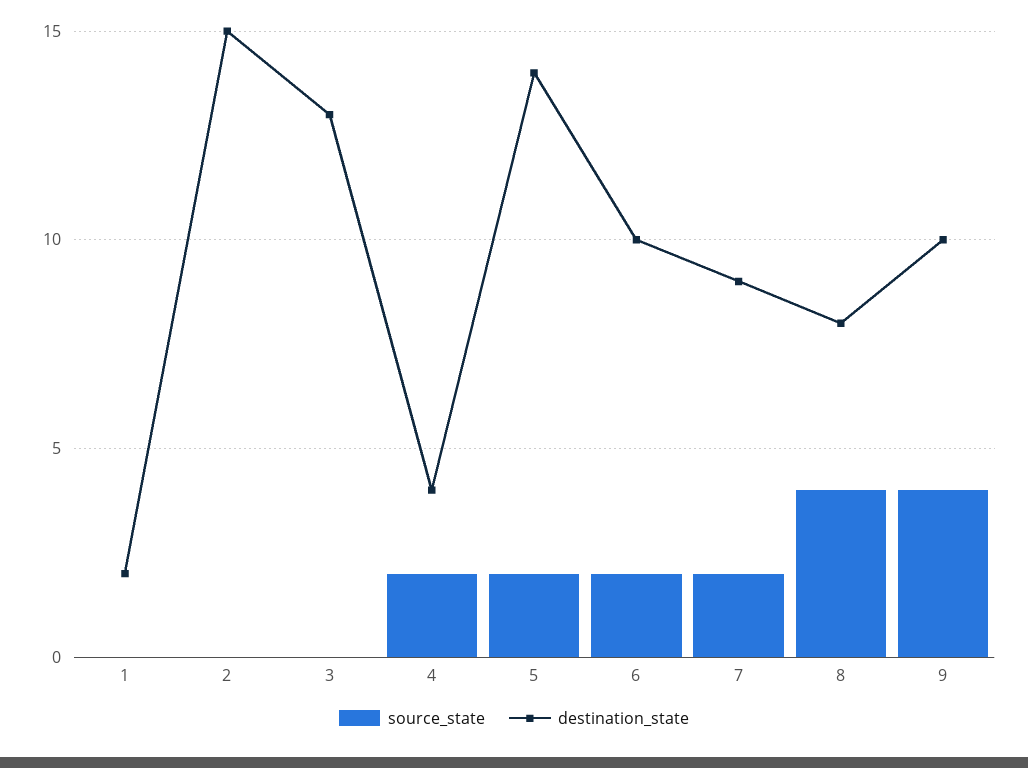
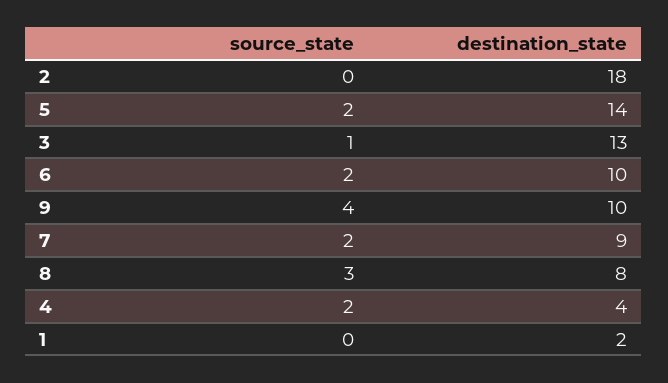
  {
    "source_state": {
      "1": 0,
      "2": 0,
-     "3": 0,
+     "3": 1,
      "4": 2,
      "5": 2,
      "6": 2,
      "7": 2,
-     "8": 4,
+     "8": 3,
      "9": 4
    },
    "destination_state": {
      "1": 2,
-     "2": 15,
+     "2": 18,
      "3": 13,
      "4": 4,
      "5": 14,
      "6": 10,
      "7": 9,
      "8": 8,
      "9": 10
    }
  }

